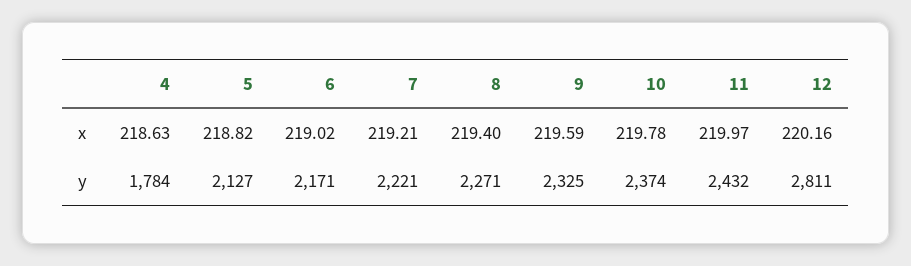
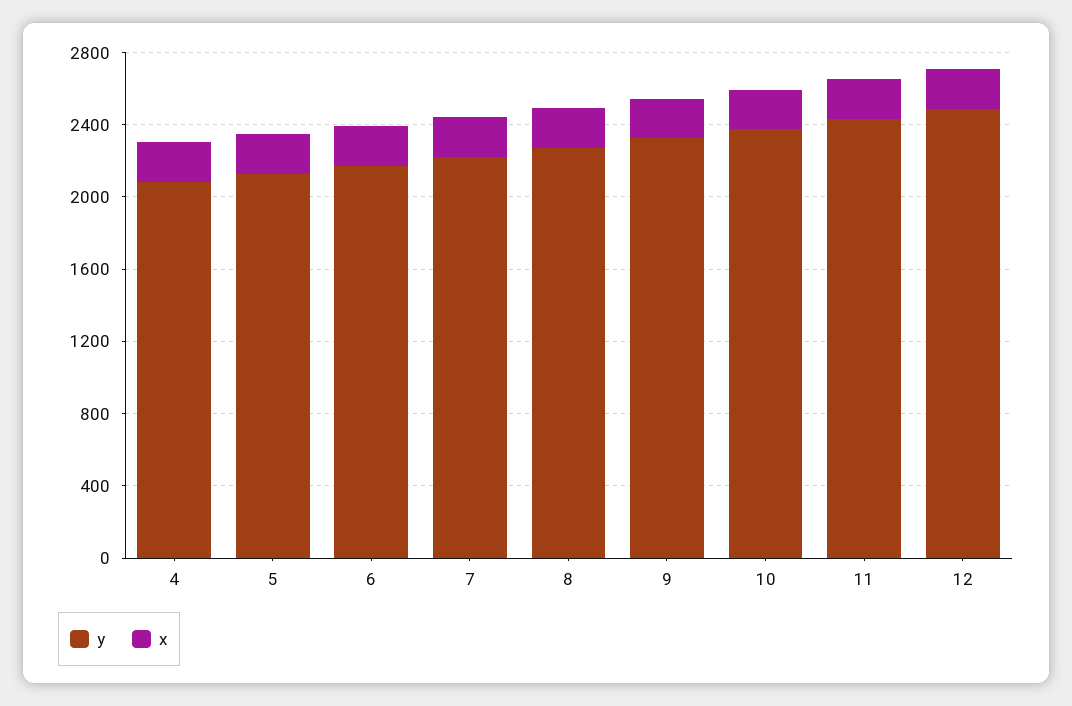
  {
    "x": {
      "4": 218.63,
      "5": 218.82,
      "6": 219.02,
      "7": 219.21,
      "8": 219.4,
      "9": 219.59,
      "10": 219.78,
      "11": 219.97,
      "12": 220.16
    },
    "y": {
-     "4": 1784,
+     "4": 2100,
      "5": 2127,
      "6": 2171,
      "7": 2221,
      "8": 2271,
      "9": 2325,
      "10": 2374,
      "11": 2432,
-     "12": 2811
+     "12": 2500
    }
  }

